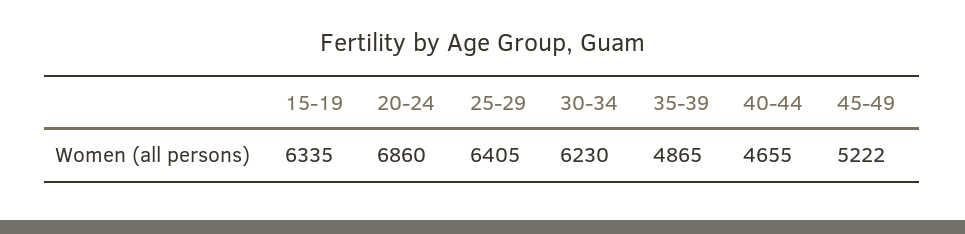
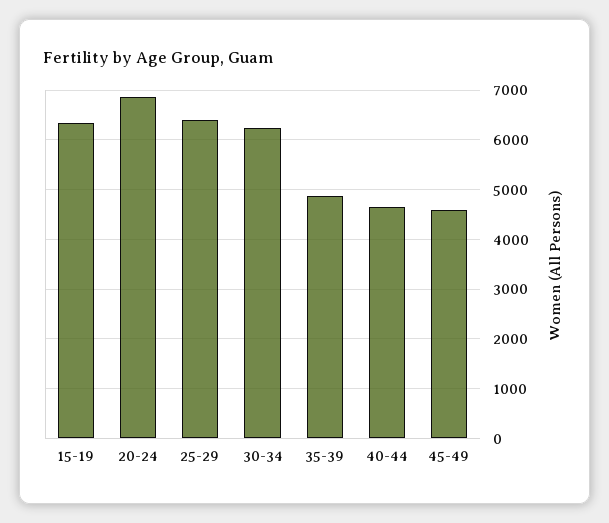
  {
    "15-19": 6335,
    "20-24": 6860,
    "25-29": 6405,
    "30-34": 6230,
    "35-39": 4865,
    "40-44": 4655,
-   "45-49": 5222
+   "45-49": 4600
  }

